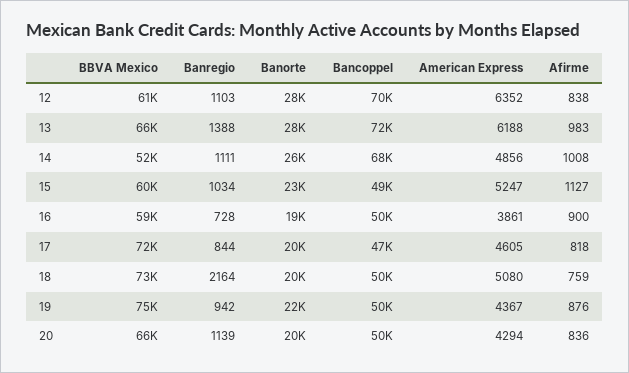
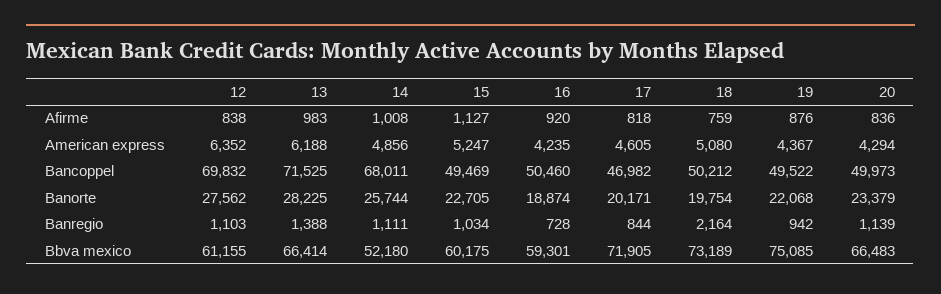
  {
    "BBVA Mexico": {
      "12": 61155,
      "13": 66414,
      "14": 52180,
      "15": 60175,
      "16": 59301,
      "17": 71905,
      "18": 73189,
      "19": 75085,
      "20": 66483
    },
    "Banregio": {
      "12": 1103,
      "13": 1388,
      "14": 1111,
      "15": 1034,
      "16": 728,
      "17": 844,
      "18": 2164,
      "19": 942,
      "20": 1139
    },
    "Banorte": {
      "12": 27562,
      "13": 28225,
      "14": 25744,
      "15": 22705,
      "16": 18874,
      "17": 20171,
      "18": 19754,
      "19": 22068,
-     "20": 20000
+     "20": 23379
    },
    "Bancoppel": {
      "12": 69832,
      "13": 71525,
      "14": 68011,
      "15": 49469,
      "16": 50460,
      "17": 46982,
      "18": 50212,
      "19": 49522,
      "20": 49973
    },
    "American Express": {
      "12": 6352,
      "13": 6188,
      "14": 4856,
      "15": 5247,
-     "16": 3861,
+     "16": 4235,
      "17": 4605,
      "18": 5080,
      "19": 4367,
      "20": 4294
    },
    "Afirme": {
      "12": 838,
      "13": 983,
      "14": 1008,
      "15": 1127,
-     "16": 900,
+     "16": 920,
      "17": 818,
      "18": 759,
      "19": 876,
      "20": 836
    }
  }

